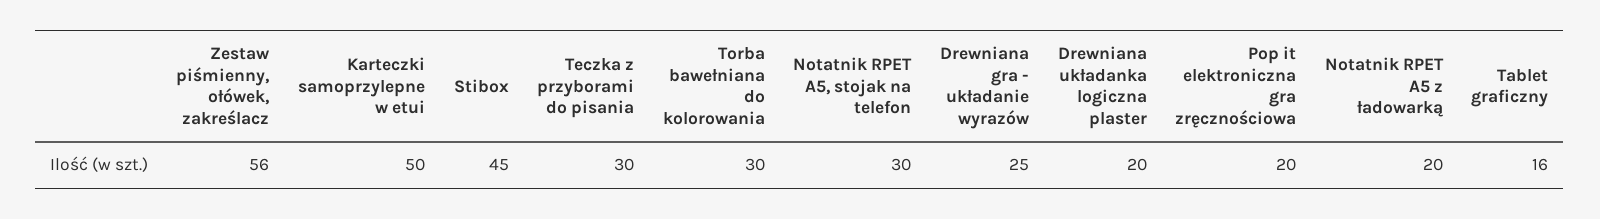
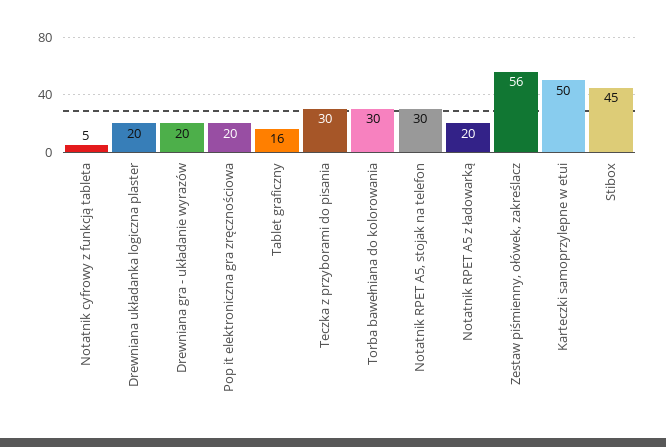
  {
    "Zestaw piśmienny, ołówek, zakreślacz": 56,
    "Karteczki samoprzylepne w etui": 50,
    "Stibox": 45,
    "Teczka z przyborami do pisania": 30,
    "Torba bawełniana do kolorowania": 30,
    "Notatnik RPET A5, stojak na telefon": 30,
-   "Drewniana gra - układanie wyrazów": 25,
+   "Drewniana gra - układanie wyrazów": 20,
    "Drewniana układanka logiczna plaster": 20,
    "Pop it elektroniczna gra zręcznościowa": 20,
    "Notatnik RPET A5 z ładowarką": 20,
-   "Tablet graficzny": 16
+   "Tablet graficzny": 16,
+   "Notatnik cyfrowy z funkcją tableta": 5
  }

